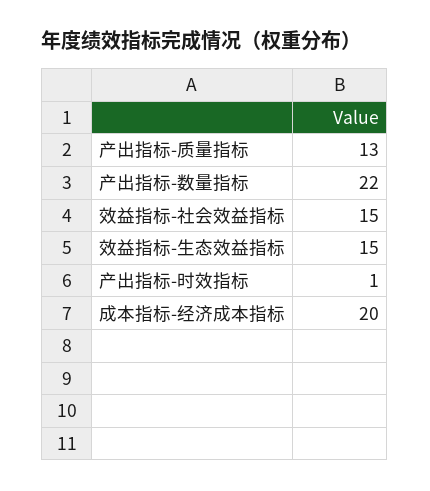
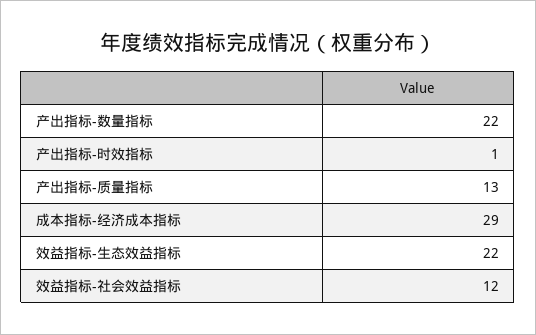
  {
    "产出指标-质量指标": 13,
    "产出指标-数量指标": 22,
-   "效益指标-社会效益指标": 15,
+   "效益指标-社会效益指标": 12,
-   "效益指标-生态效益指标": 15,
+   "效益指标-生态效益指标": 22,
    "产出指标-时效指标": 1,
-   "成本指标-经济成本指标": 20
+   "成本指标-经济成本指标": 29
  }

